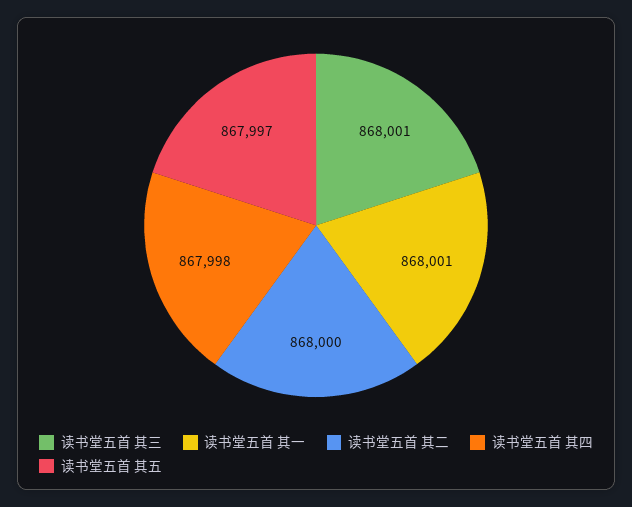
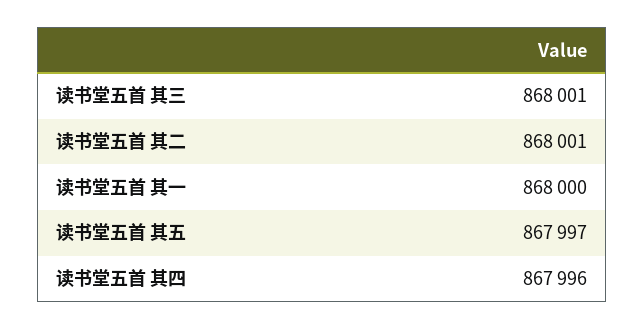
  {
    "读书堂五首 其三": 868001,
-   "读书堂五首 其一": 868001,
+   "读书堂五首 其一": 868000,
-   "读书堂五首 其二": 868000,
+   "读书堂五首 其二": 868001,
-   "读书堂五首 其四": 867998,
+   "读书堂五首 其四": 867996,
    "读书堂五首 其五": 867997
  }

